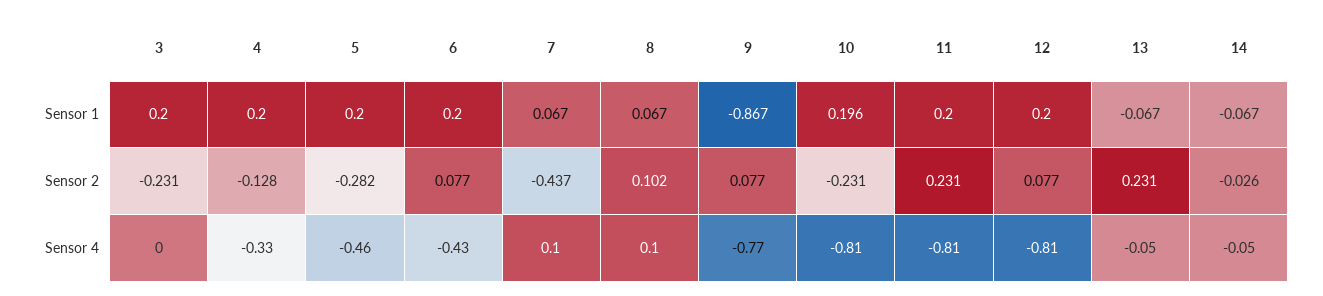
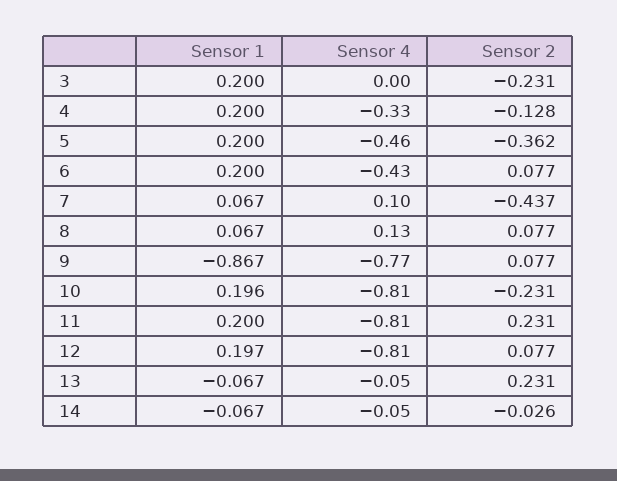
  {
    "3": {
      "Sensor 1": 0.2,
      "Sensor 2": -0.231,
      "Sensor 4": 0
    },
    "4": {
      "Sensor 1": 0.2,
      "Sensor 2": -0.128,
      "Sensor 4": -0.33
    },
    "5": {
      "Sensor 1": 0.2,
-     "Sensor 2": -0.282,
+     "Sensor 2": -0.362,
      "Sensor 4": -0.46
    },
    "6": {
      "Sensor 1": 0.2,
      "Sensor 2": 0.077,
      "Sensor 4": -0.43
    },
    "7": {
      "Sensor 1": 0.067,
      "Sensor 2": -0.437,
      "Sensor 4": 0.1
    },
    "8": {
      "Sensor 1": 0.067,
-     "Sensor 2": 0.102,
+     "Sensor 2": 0.077,
-     "Sensor 4": 0.1
+     "Sensor 4": 0.13
    },
    "9": {
      "Sensor 1": -0.867,
      "Sensor 2": 0.077,
      "Sensor 4": -0.77
    },
    "10": {
      "Sensor 1": 0.196,
      "Sensor 2": -0.231,
      "Sensor 4": -0.81
    },
    "11": {
      "Sensor 1": 0.2,
      "Sensor 2": 0.231,
      "Sensor 4": -0.81
    },
    "12": {
-     "Sensor 1": 0.2,
+     "Sensor 1": 0.197,
      "Sensor 2": 0.077,
      "Sensor 4": -0.81
    },
    "13": {
      "Sensor 1": -0.067,
      "Sensor 2": 0.231,
      "Sensor 4": -0.05
    },
    "14": {
      "Sensor 1": -0.067,
      "Sensor 2": -0.026,
      "Sensor 4": -0.05
    }
  }

